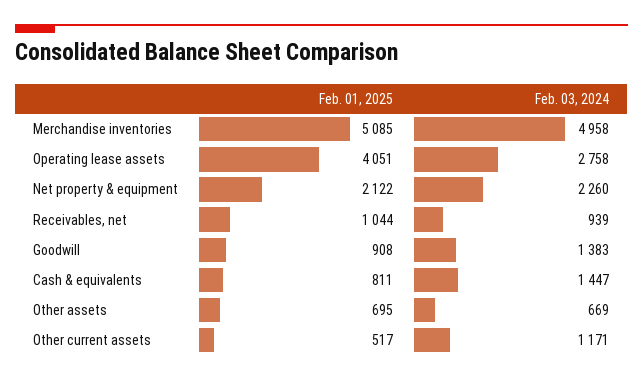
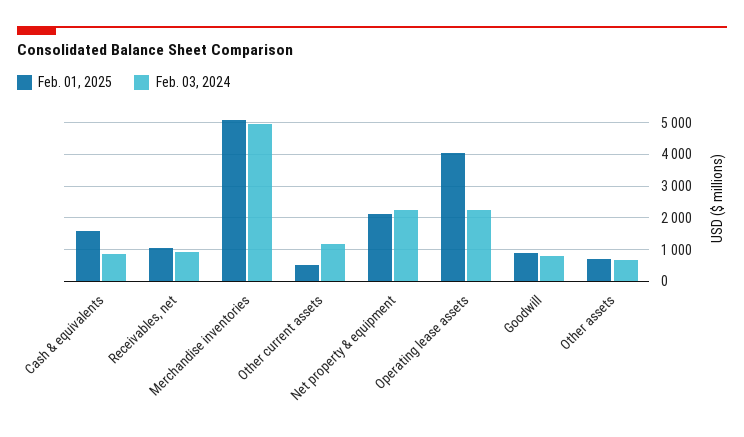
  {
    "Feb. 01, 2025": {
      "Merchandise inventories": 5085,
      "Operating lease assets": 4051,
      "Net property & equipment": 2122,
      "Receivables, net": 1044,
      "Goodwill": 908,
-     "Cash & equivalents": 811,
+     "Cash & equivalents": 1600,
      "Other assets": 695,
      "Other current assets": 517
    },
    "Feb. 03, 2024": {
      "Merchandise inventories": 4958,
-     "Operating lease assets": 2758,
+     "Operating lease assets": 2200,
      "Net property & equipment": 2260,
      "Receivables, net": 939,
-     "Goodwill": 1383,
+     "Goodwill": 800,
-     "Cash & equivalents": 1447,
+     "Cash & equivalents": 800,
      "Other assets": 669,
      "Other current assets": 1171
    }
  }

